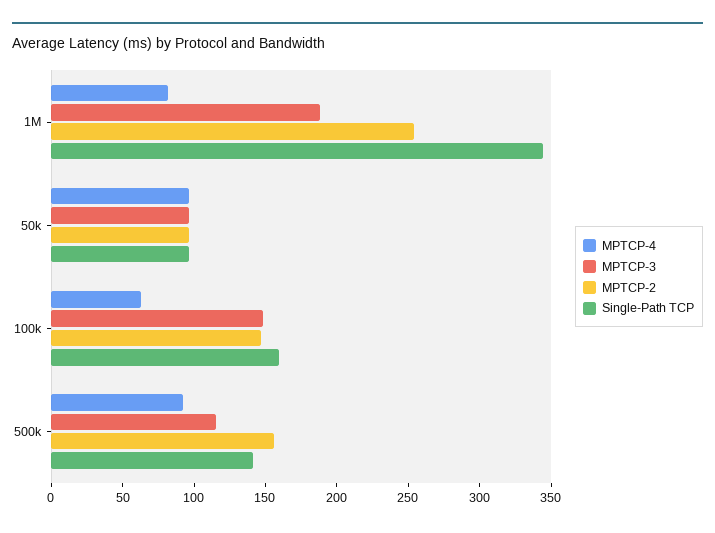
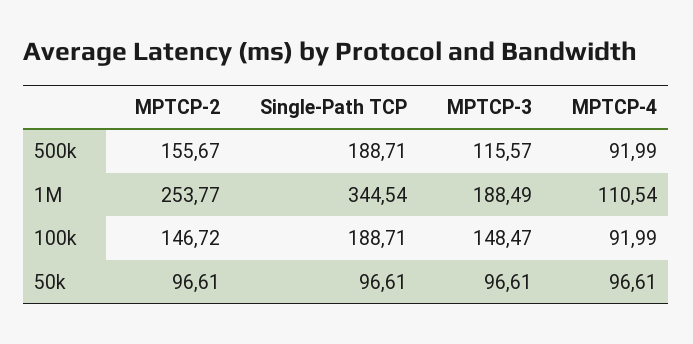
  {
    "MPTCP-4": {
-     "1M": 80,
+     "1M": 110.54,
      "50k": 96.61,
-     "100k": 60,
+     "100k": 91.99,
      "500k": 91.99
    },
    "MPTCP-3": {
      "1M": 188.49,
      "50k": 96.61,
      "100k": 148.47,
      "500k": 115.57
    },
    "MPTCP-2": {
      "1M": 253.77,
      "50k": 96.61,
      "100k": 146.72,
      "500k": 155.67
    },
    "Single-Path TCP": {
      "1M": 344.54,
      "50k": 96.61,
-     "100k": 160,
+     "100k": 188.71,
-     "500k": 140
+     "500k": 188.71
    }
  }

